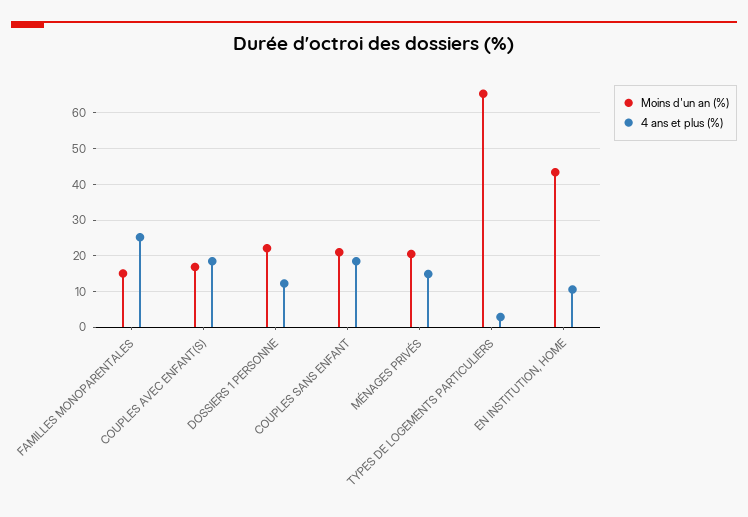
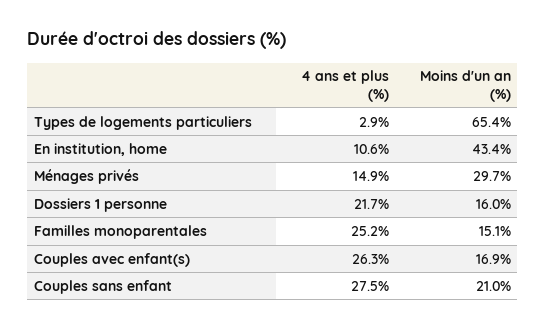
  {
    "Moins d'un an (%)": {
      "FAMILLES MONOPARENTALES": 15.1,
      "COUPLES AVEC ENFANT(S)": 16.9,
-     "DOSSIERS 1 PERSONNE": 22,
+     "DOSSIERS 1 PERSONNE": 16,
      "COUPLES SANS ENFANT": 21,
-     "MÉNAGES PRIVÉS": 20,
+     "MÉNAGES PRIVÉS": 29.7,
      "TYPES DE LOGEMENTS PARTICULIERS": 65.4,
      "EN INSTITUTION, HOME": 43.4
    },
    "4 ans et plus (%)": {
      "FAMILLES MONOPARENTALES": 25.2,
-     "COUPLES AVEC ENFANT(S)": 18,
+     "COUPLES AVEC ENFANT(S)": 26.3,
-     "DOSSIERS 1 PERSONNE": 12,
+     "DOSSIERS 1 PERSONNE": 21.7,
-     "COUPLES SANS ENFANT": 18,
+     "COUPLES SANS ENFANT": 27.5,
      "MÉNAGES PRIVÉS": 14.9,
      "TYPES DE LOGEMENTS PARTICULIERS": 2.9,
      "EN INSTITUTION, HOME": 10.6
    }
  }

